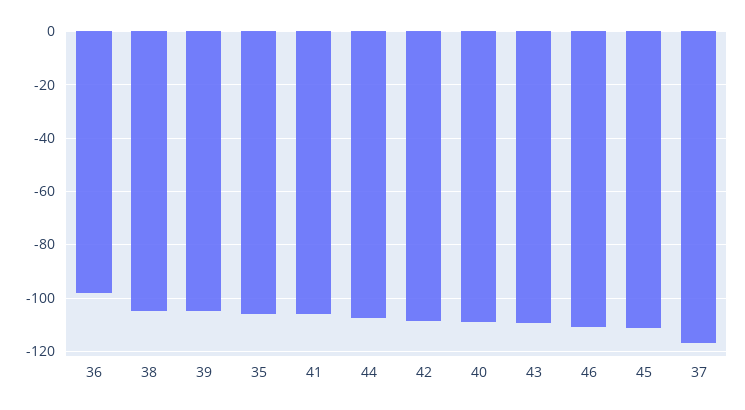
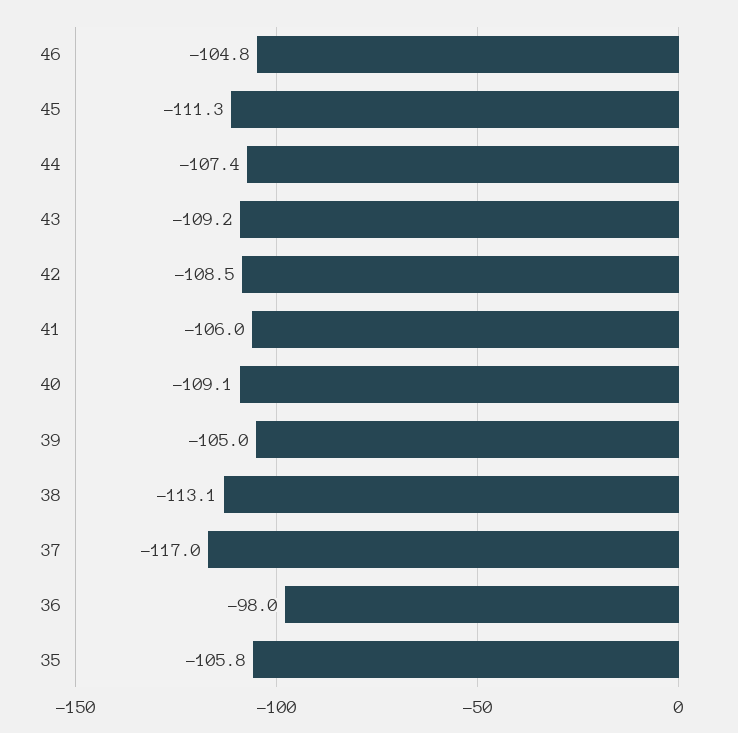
  {
    "36": -98,
-   "38": -105,
+   "38": -113.1,
    "39": -105,
    "35": -105.8,
    "41": -106,
    "44": -107.4,
    "42": -108.5,
    "40": -109.1,
    "43": -109.2,
-   "46": -110,
+   "46": -104.8,
    "45": -111.3,
    "37": -117
  }

